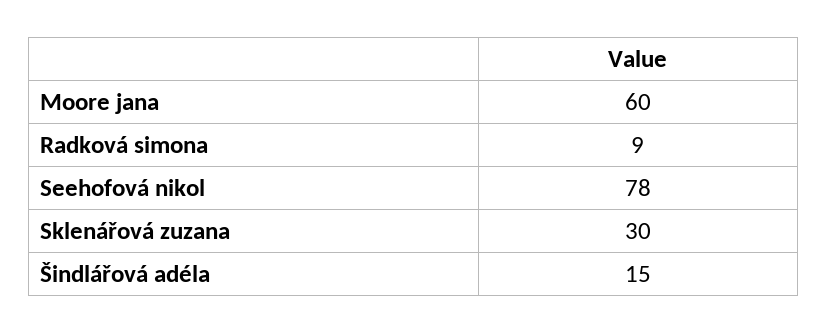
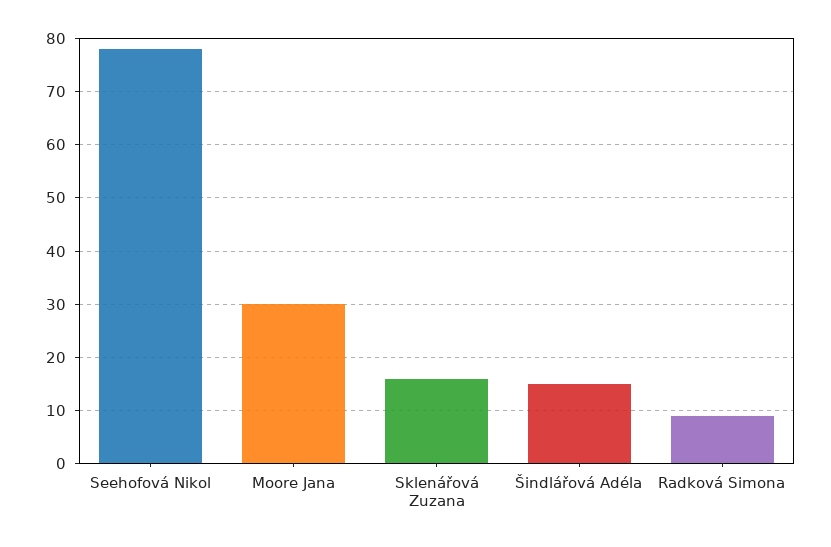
  {
-   "Moore jana": 60,
+   "Moore jana": 30,
    "Radková simona": 9,
    "Seehofová nikol": 78,
-   "Sklenářová zuzana": 30,
+   "Sklenářová zuzana": 15,
    "Šindlářová adéla": 15
  }

